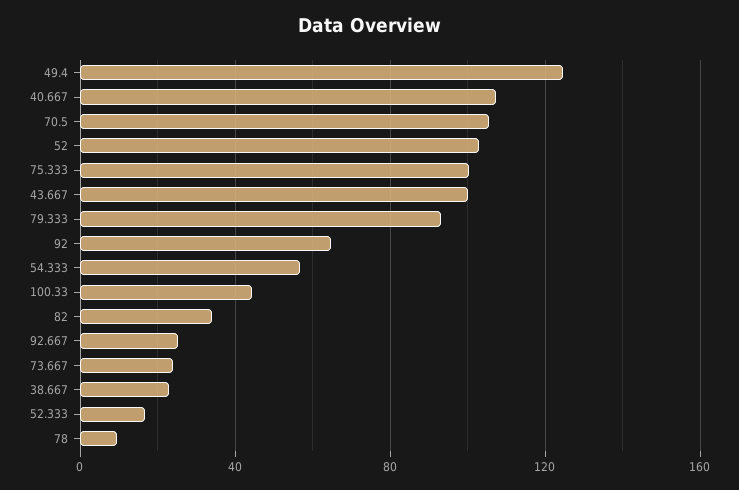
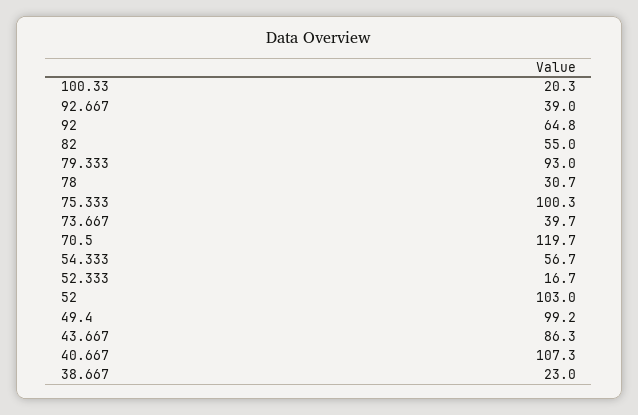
  {
-   "49.4": 125,
+   "49.4": 99.2,
    "40.667": 107.3,
-   "70.5": 105,
+   "70.5": 119.7,
    "52": 103,
    "75.333": 100.3,
-   "43.667": 100,
+   "43.667": 86.3,
    "79.333": 93,
    "92": 64.8,
    "54.333": 56.7,
-   "100.33": 45,
+   "100.33": 20.3,
-   "82": 35,
+   "82": 55,
-   "92.667": 25,
+   "92.667": 39,
-   "73.667": 25,
+   "73.667": 39.7,
    "38.667": 23,
    "52.333": 16.7,
-   "78": 10
+   "78": 30.7
  }

